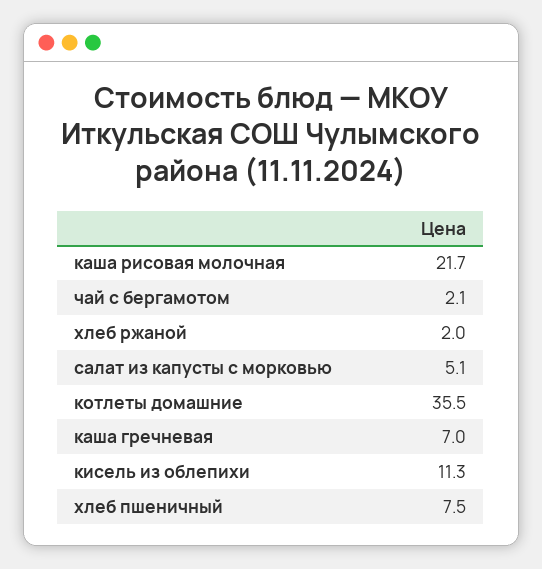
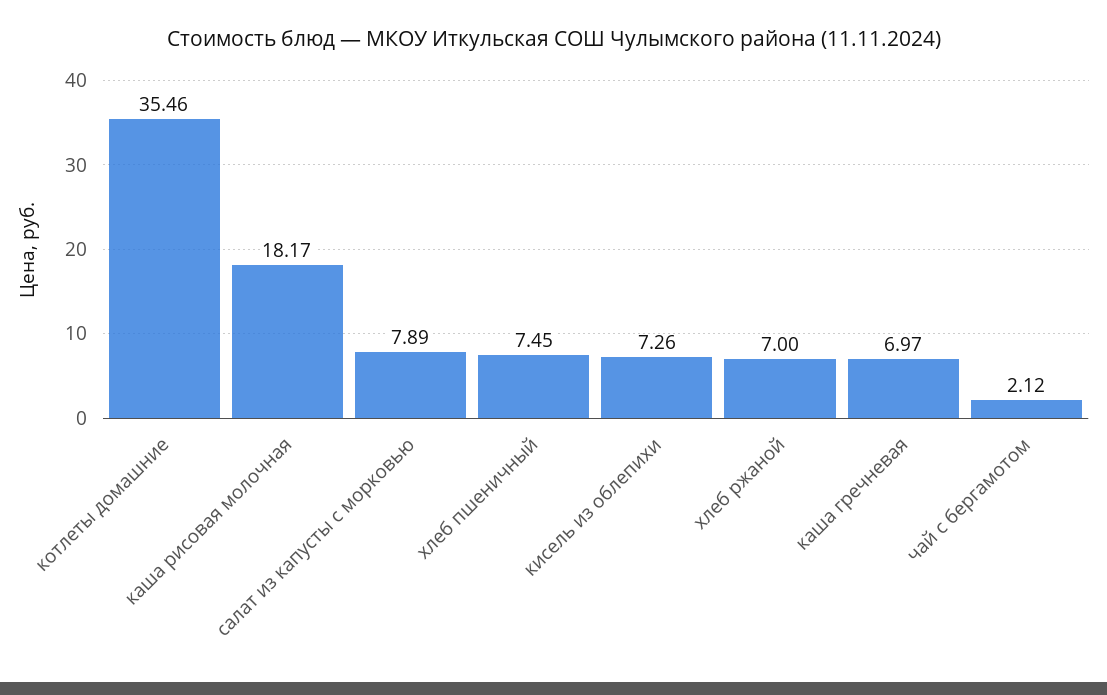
  {
-   "каша рисовая молочная": 21.7,
+   "каша рисовая молочная": 18.17,
    "чай с бергамотом": 2.12,
-   "хлеб ржаной": 2,
+   "хлеб ржаной": 7,
-   "салат из капусты с морковью": 5.1,
+   "салат из капусты с морковью": 7.89,
    "котлеты домашние": 35.46,
    "каша гречневая": 6.97,
-   "кисель из облепихи": 11.3,
+   "кисель из облепихи": 7.26,
    "хлеб пшеничный": 7.45
  }

